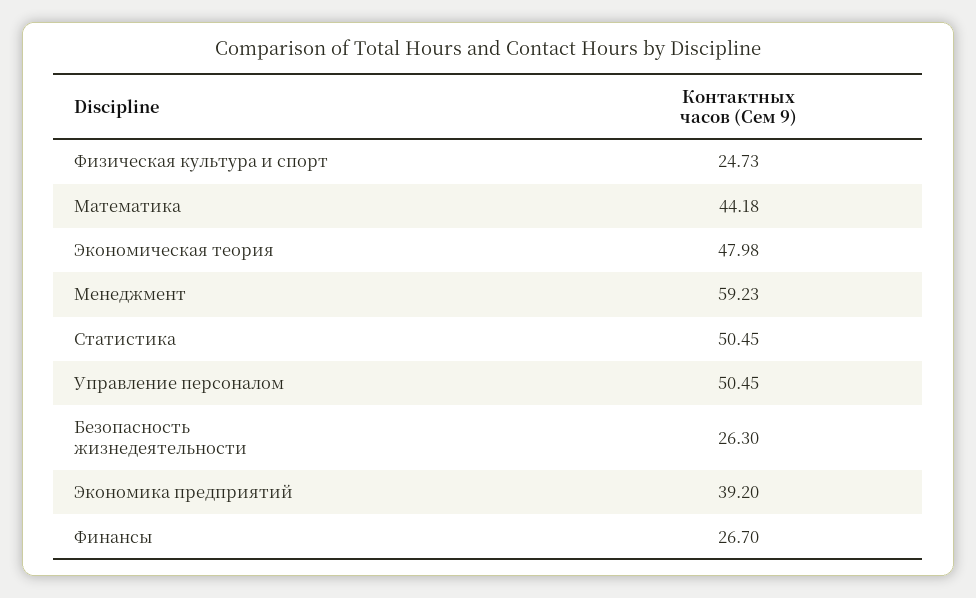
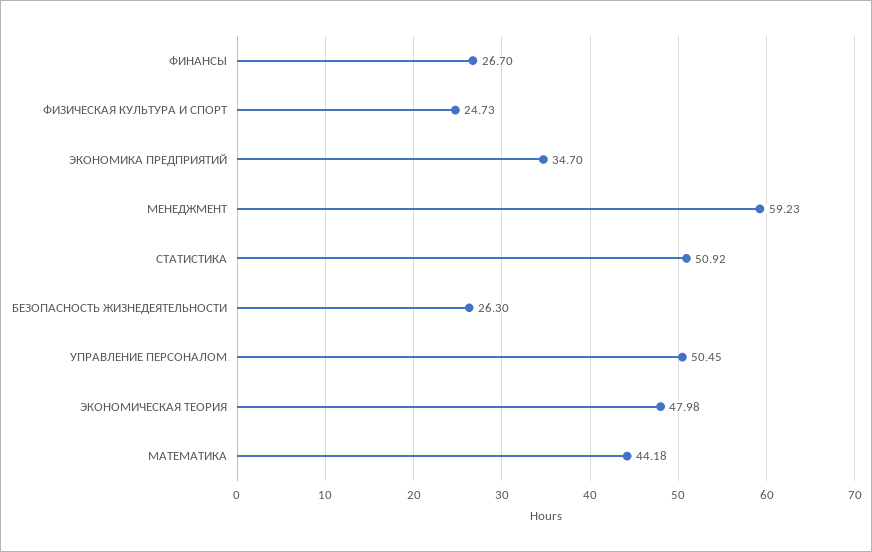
  {
    "Физическая культура и спорт": 24.73,
    "Математика": 44.18,
    "Экономическая теория": 47.98,
    "Менеджмент": 59.23,
-   "Статистика": 50.45,
+   "Статистика": 50.92,
    "Управление персоналом": 50.45,
    "Безопасность жизнедеятельности": 26.3,
-   "Экономика предприятий": 39.2,
+   "Экономика предприятий": 34.7,
    "Финансы": 26.7
  }

